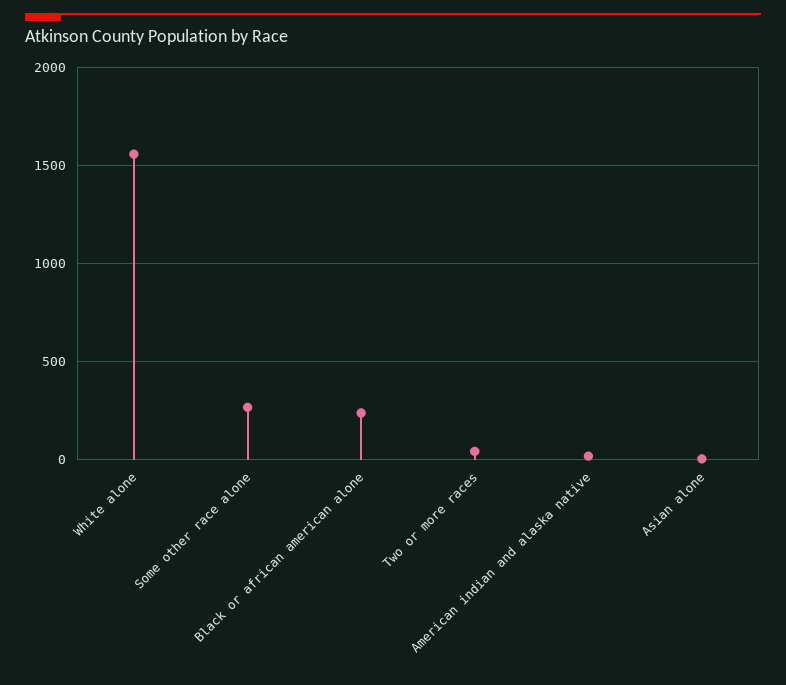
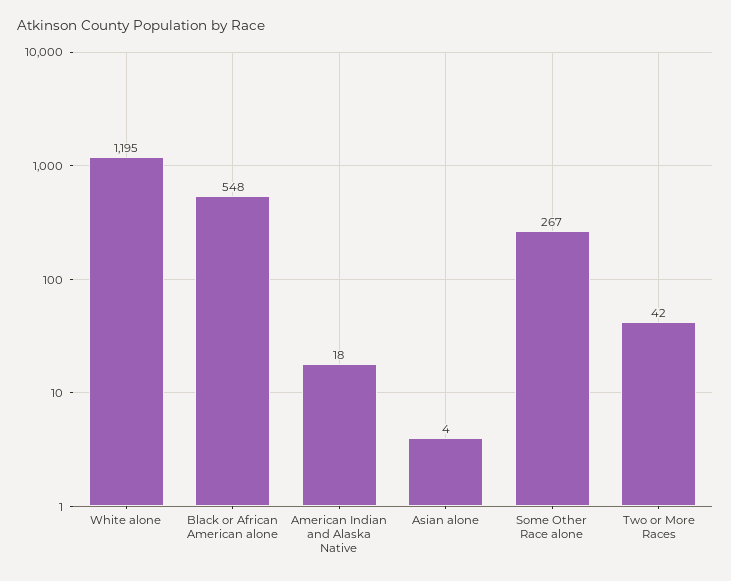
  {
-   "White alone": 1550,
+   "White alone": 1195,
    "Some other race alone": 267,
-   "Black or african american alone": 250,
+   "Black or african american alone": 548,
    "Two or more races": 42,
    "American indian and alaska native": 18,
    "Asian alone": 4
  }

